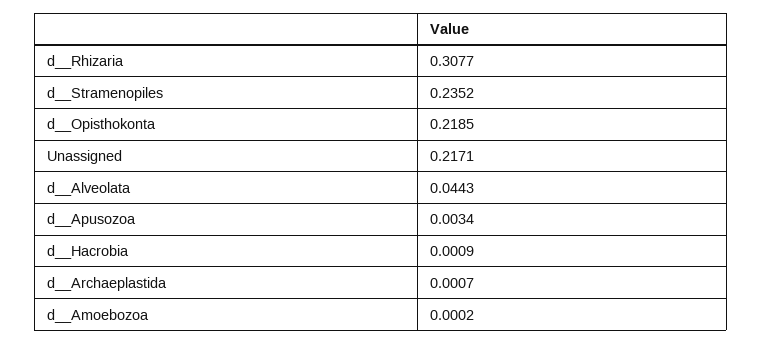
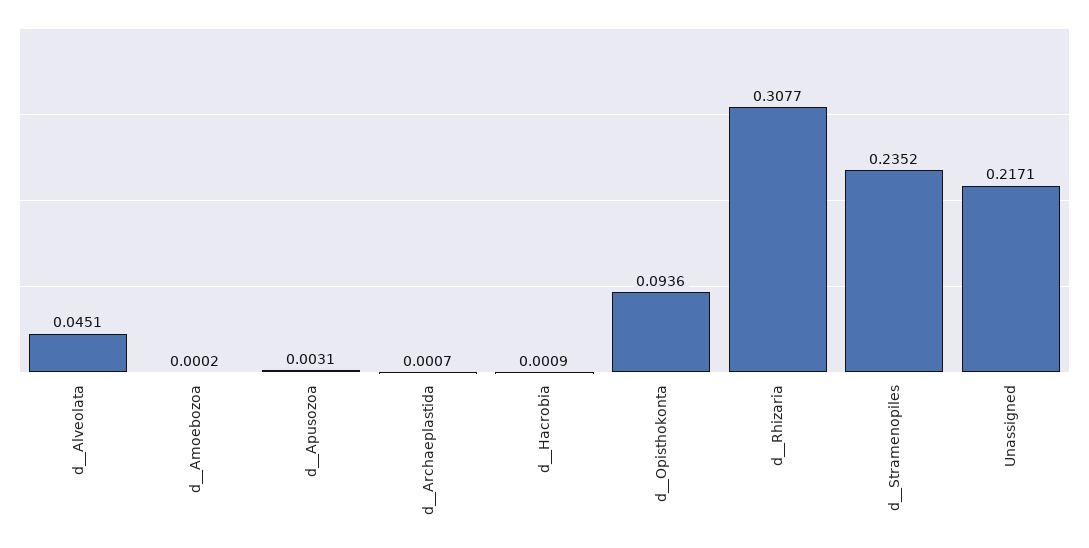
  {
    "d__Rhizaria": 0.3077,
    "d__Stramenopiles": 0.2352,
-   "d__Opisthokonta": 0.2185,
+   "d__Opisthokonta": 0.0936,
    "Unassigned": 0.2171,
-   "d__Alveolata": 0.0443,
+   "d__Alveolata": 0.0451,
-   "d__Apusozoa": 0.0034,
+   "d__Apusozoa": 0.0031,
    "d__Hacrobia": 0.0009,
    "d__Archaeplastida": 0.0007,
    "d__Amoebozoa": 0.0002
  }

